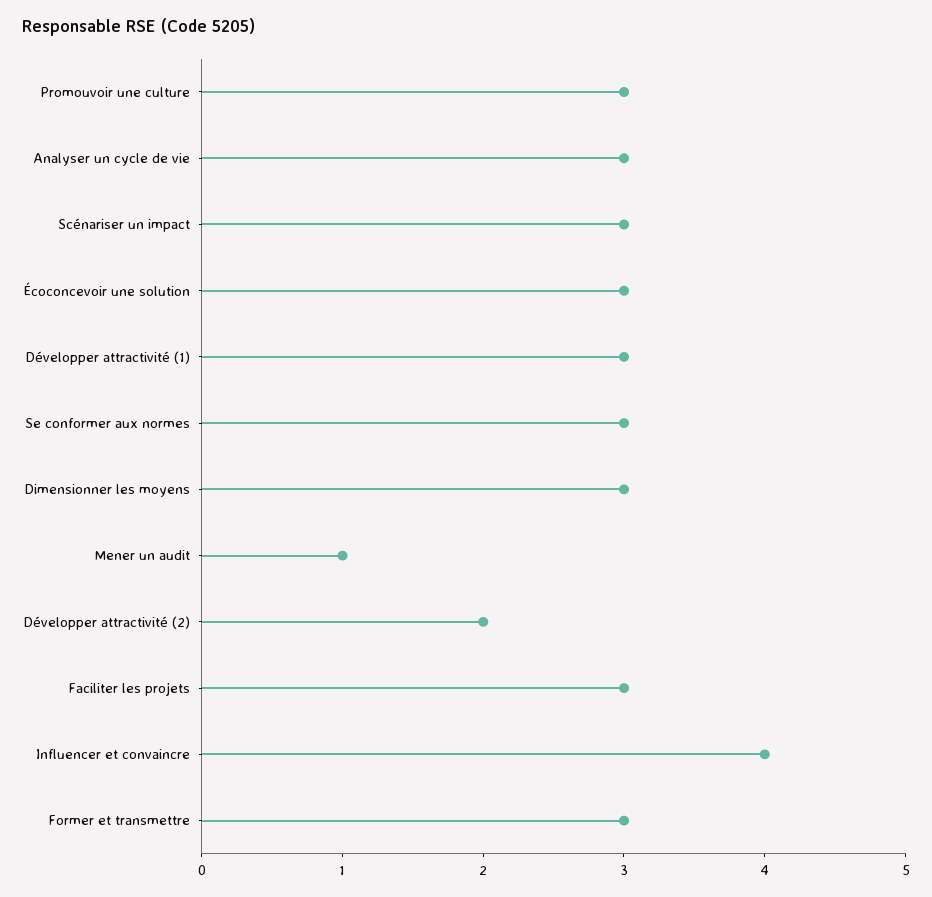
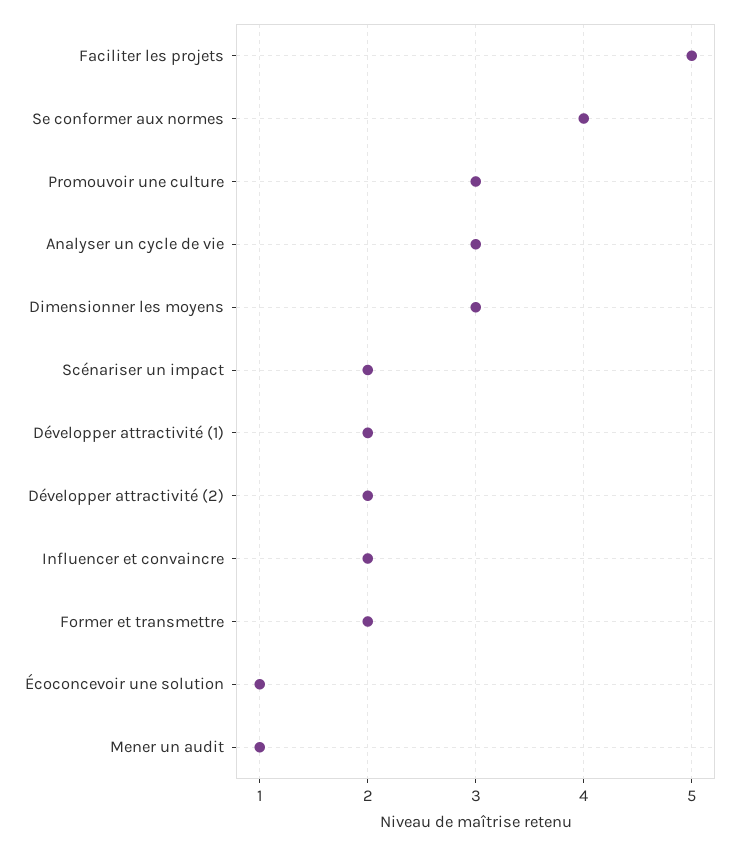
  {
    "Promouvoir une culture": 3,
    "Analyser un cycle de vie": 3,
-   "Scénariser un impact": 3,
+   "Scénariser un impact": 2,
-   "Écoconcevoir une solution": 3,
+   "Écoconcevoir une solution": 1,
-   "Développer attractivité (1)": 3,
+   "Développer attractivité (1)": 2,
-   "Se conformer aux normes": 3,
+   "Se conformer aux normes": 4,
    "Dimensionner les moyens": 3,
    "Mener un audit": 1,
    "Développer attractivité (2)": 2,
-   "Faciliter les projets": 3,
+   "Faciliter les projets": 5,
-   "Influencer et convaincre": 4,
+   "Influencer et convaincre": 2,
-   "Former et transmettre": 3
+   "Former et transmettre": 2
  }

